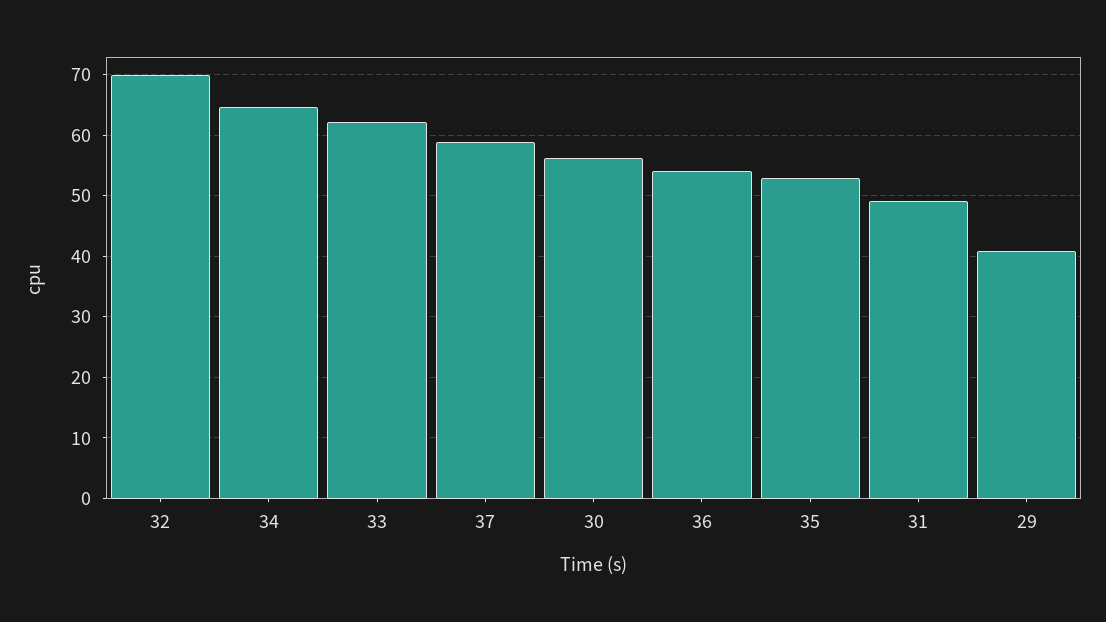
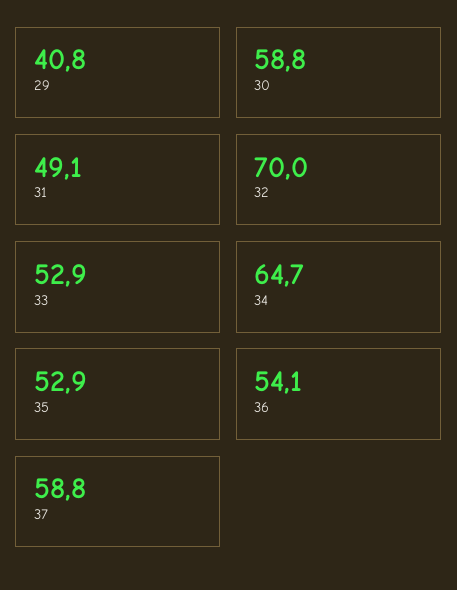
  {
    "32": 70,
    "34": 64.7,
-   "33": 62,
+   "33": 52.9,
    "37": 58.8,
-   "30": 56,
+   "30": 58.8,
    "36": 54.1,
    "35": 52.9,
    "31": 49.1,
    "29": 40.8
  }

